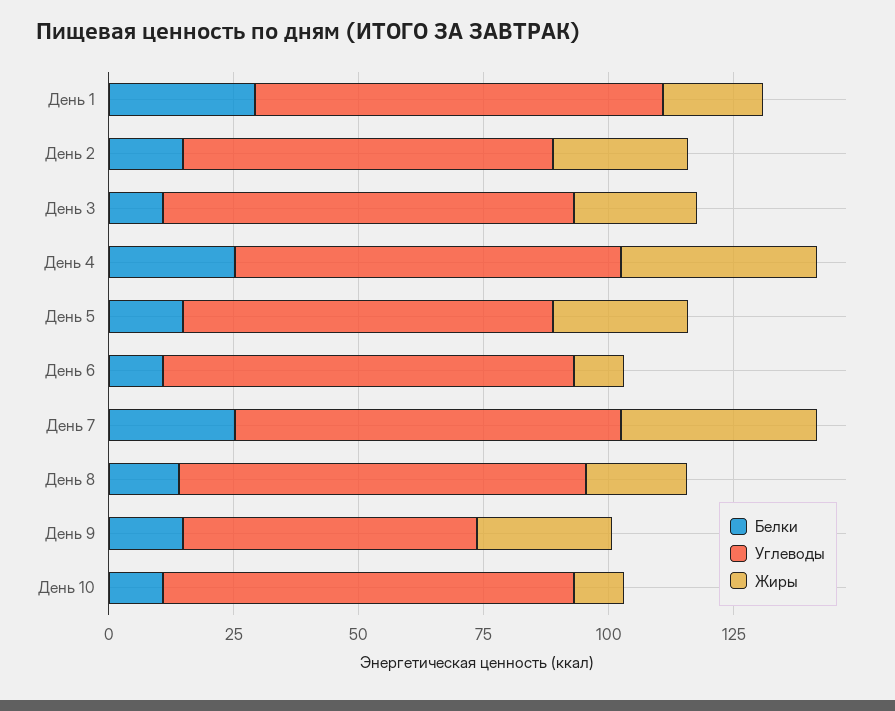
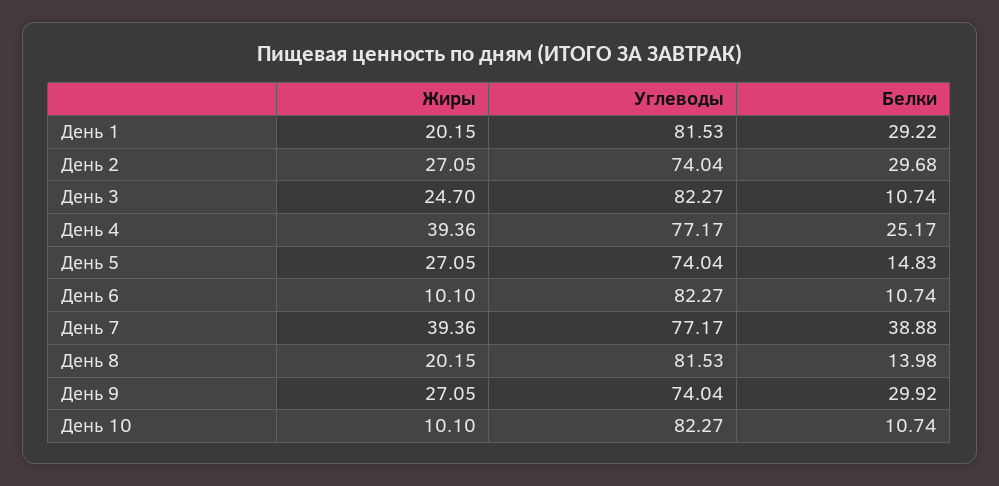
  {
    "Белки": {
      "День 1": 29.22,
-     "День 2": 15,
+     "День 2": 29.68,
      "День 3": 10.74,
      "День 4": 25.17,
      "День 5": 14.83,
      "День 6": 10.74,
-     "День 7": 25,
+     "День 7": 38.88,
      "День 8": 13.98,
-     "День 9": 15,
+     "День 9": 29.92,
      "День 10": 10.74
    },
    "Углеводы": {
      "День 1": 81.53,
      "День 2": 74.04,
      "День 3": 82.27,
      "День 4": 77.17,
      "День 5": 74.04,
      "День 6": 82.27,
      "День 7": 77.17,
      "День 8": 81.53,
-     "День 9": 60,
+     "День 9": 74.04,
      "День 10": 82.27
    },
    "Жиры": {
      "День 1": 20.15,
      "День 2": 27.05,
      "День 3": 24.7,
      "День 4": 39.36,
      "День 5": 27.05,
      "День 6": 10.1,
      "День 7": 39.36,
      "День 8": 20.15,
      "День 9": 27.05,
      "День 10": 10.1
    }
  }

